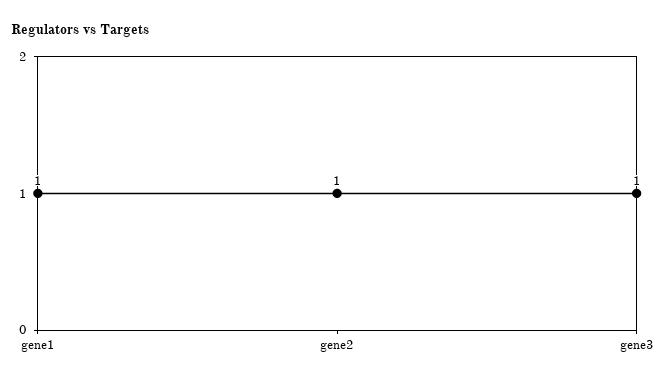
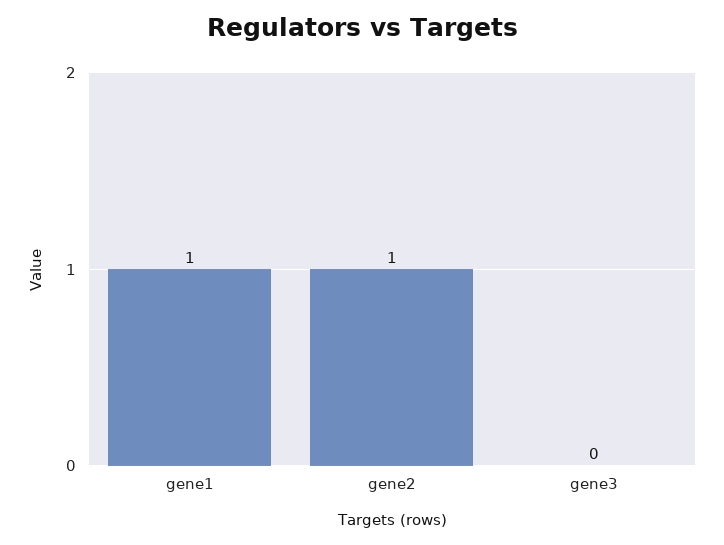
  {
    "gene1": 1,
    "gene2": 1,
-   "gene3": 1
+   "gene3": 0
  }

